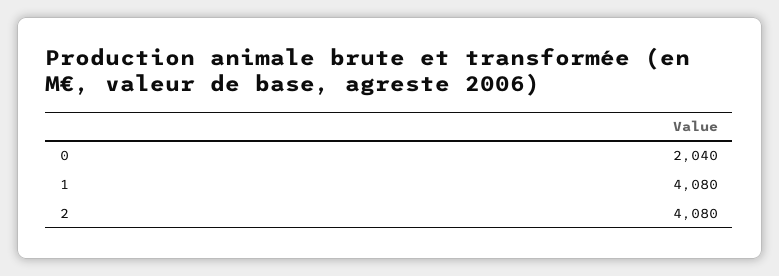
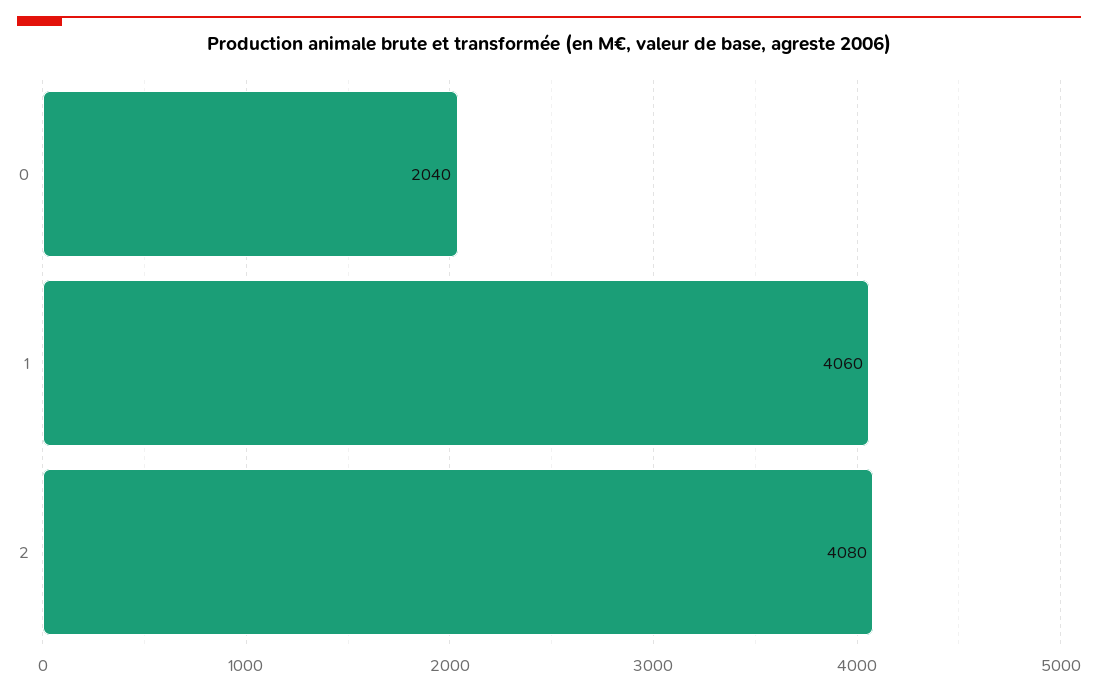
  {
    "0": 2040,
-   "1": 4080,
+   "1": 4060,
    "2": 4080
  }

